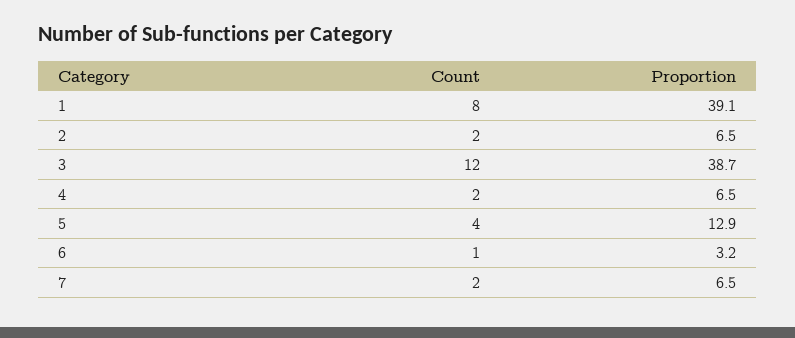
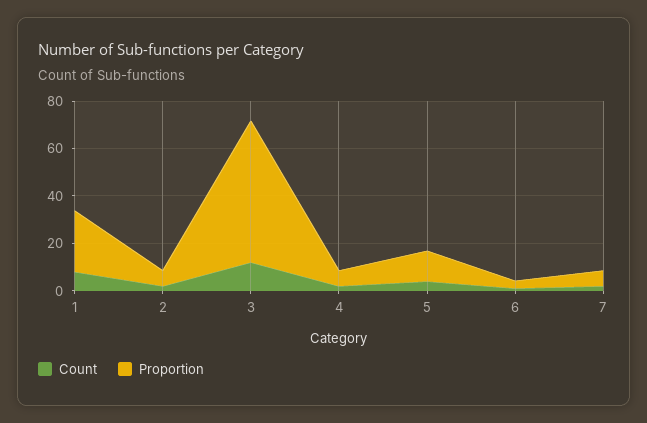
  {
    "Count": {
      "1": 8,
      "2": 2,
      "3": 12,
      "4": 2,
      "5": 4,
      "6": 1,
      "7": 2
    },
    "Proportion": {
-     "1": 39.1,
+     "1": 25,
      "2": 6.5,
-     "3": 38.7,
+     "3": 60,
      "4": 6.5,
      "5": 12.9,
      "6": 3.2,
      "7": 6.5
    }
  }

